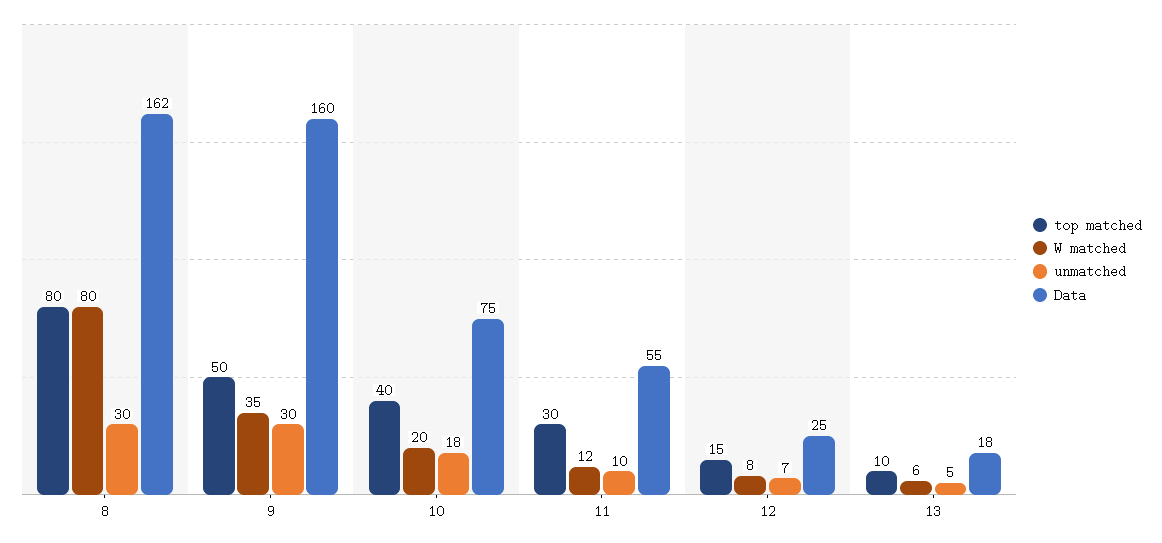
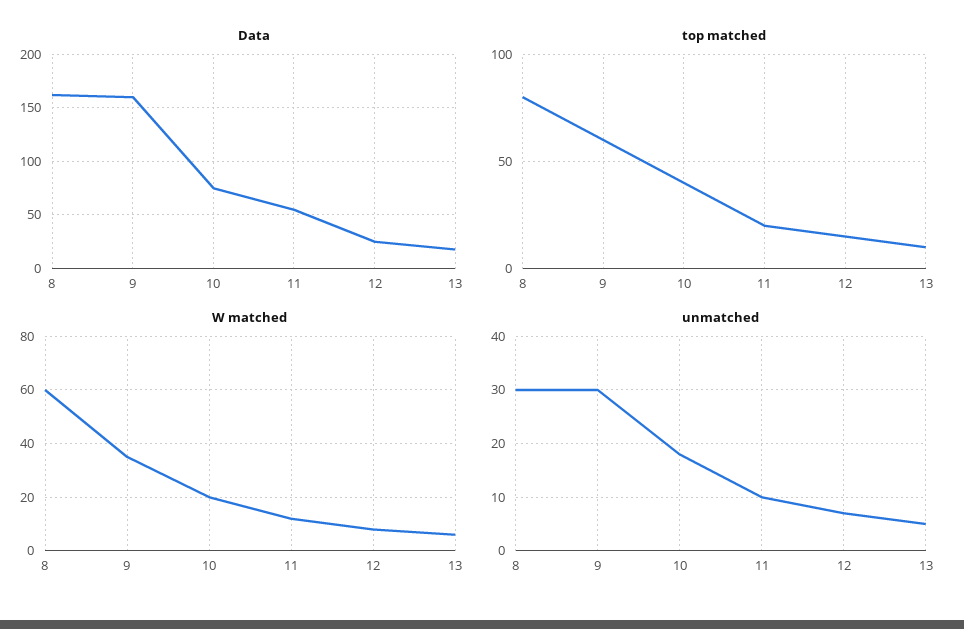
  {
    "top matched": {
      "8": 80,
-     "9": 50,
+     "9": 60,
      "10": 40,
-     "11": 30,
+     "11": 20,
      "12": 15,
      "13": 10
    },
    "W matched": {
-     "8": 80,
+     "8": 60,
      "9": 35,
      "10": 20,
      "11": 12,
      "12": 8,
      "13": 6
    },
    "unmatched": {
      "8": 30,
      "9": 30,
      "10": 18,
      "11": 10,
      "12": 7,
      "13": 5
    },
    "Data": {
      "8": 162,
      "9": 160,
      "10": 75,
      "11": 55,
      "12": 25,
      "13": 18
    }
  }

